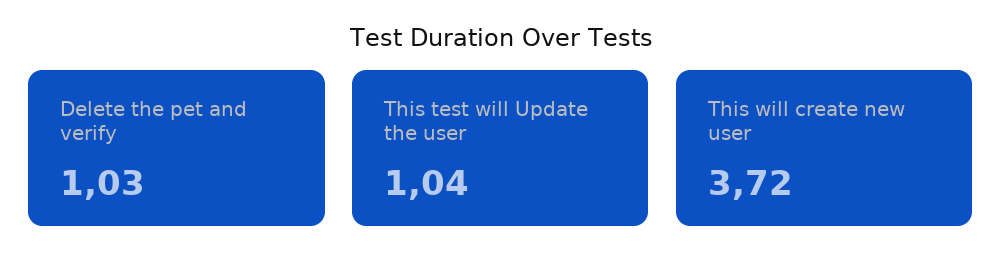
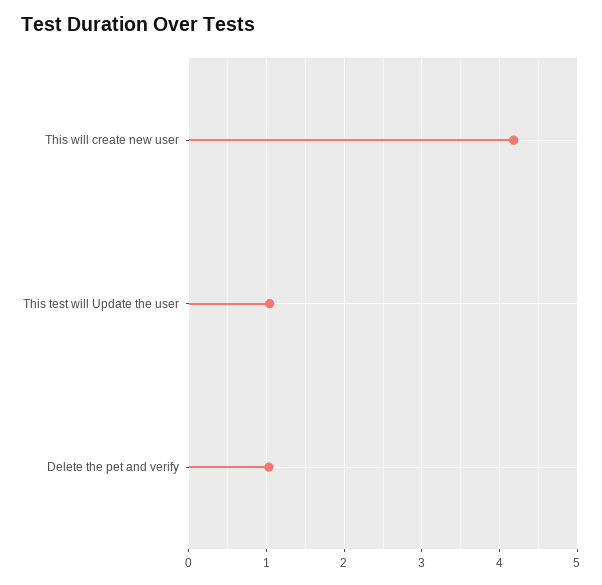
  {
    "Delete the pet and verify": 1.03,
    "This test will Update the user": 1.04,
-   "This will create new user": 3.72
+   "This will create new user": 4.2
  }

